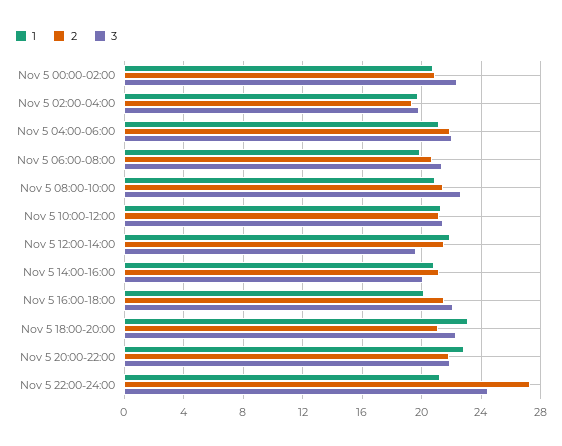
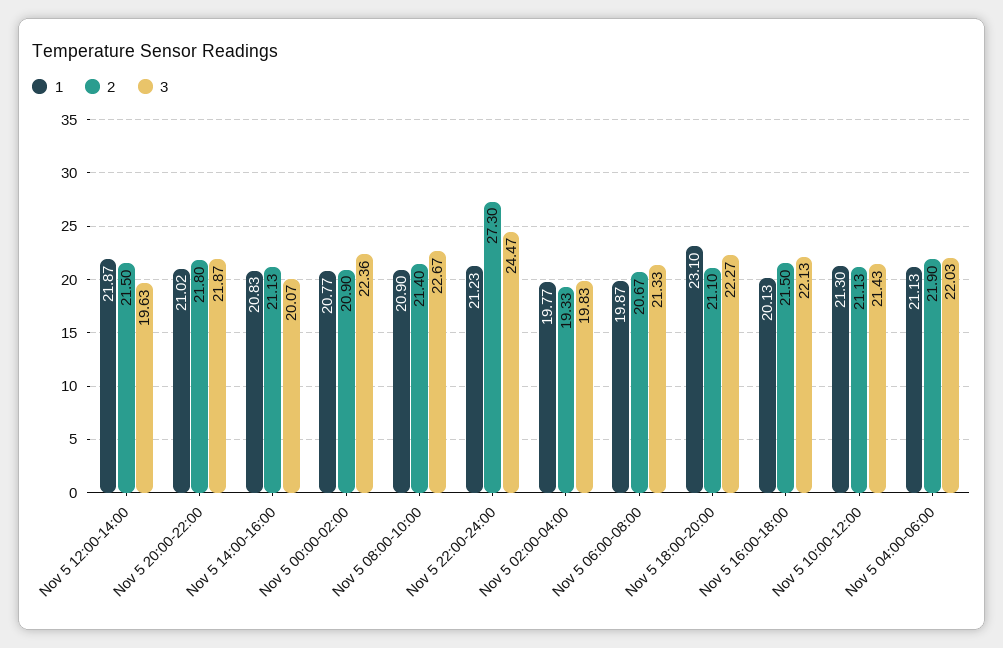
  {
    "1": {
      "Nov 5 00:00-02:00": 20.77,
      "Nov 5 02:00-04:00": 19.77,
      "Nov 5 04:00-06:00": 21.13,
      "Nov 5 06:00-08:00": 19.87,
      "Nov 5 08:00-10:00": 20.9,
      "Nov 5 10:00-12:00": 21.3,
      "Nov 5 12:00-14:00": 21.87,
      "Nov 5 14:00-16:00": 20.83,
      "Nov 5 16:00-18:00": 20.13,
      "Nov 5 18:00-20:00": 23.1,
-     "Nov 5 20:00-22:00": 23,
+     "Nov 5 20:00-22:00": 21.02,
      "Nov 5 22:00-24:00": 21.23
    },
    "2": {
      "Nov 5 00:00-02:00": 20.9,
      "Nov 5 02:00-04:00": 19.33,
      "Nov 5 04:00-06:00": 21.9,
      "Nov 5 06:00-08:00": 20.67,
      "Nov 5 08:00-10:00": 21.4,
      "Nov 5 10:00-12:00": 21.13,
      "Nov 5 12:00-14:00": 21.5,
      "Nov 5 14:00-16:00": 21.13,
      "Nov 5 16:00-18:00": 21.5,
      "Nov 5 18:00-20:00": 21.1,
      "Nov 5 20:00-22:00": 21.8,
      "Nov 5 22:00-24:00": 27.3
    },
    "3": {
      "Nov 5 00:00-02:00": 22.36,
      "Nov 5 02:00-04:00": 19.83,
      "Nov 5 04:00-06:00": 22.03,
      "Nov 5 06:00-08:00": 21.33,
      "Nov 5 08:00-10:00": 22.67,
      "Nov 5 10:00-12:00": 21.43,
      "Nov 5 12:00-14:00": 19.63,
      "Nov 5 14:00-16:00": 20.07,
      "Nov 5 16:00-18:00": 22.13,
      "Nov 5 18:00-20:00": 22.27,
      "Nov 5 20:00-22:00": 21.87,
      "Nov 5 22:00-24:00": 24.47
    }
  }

